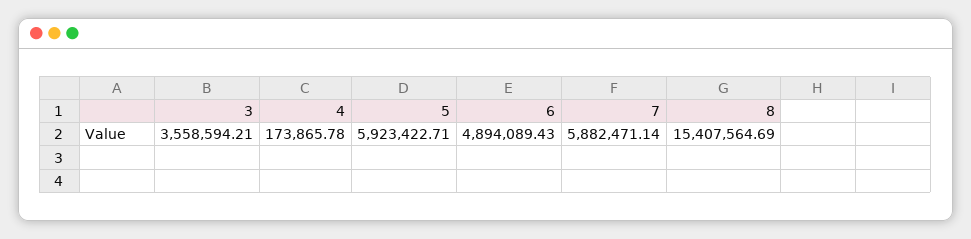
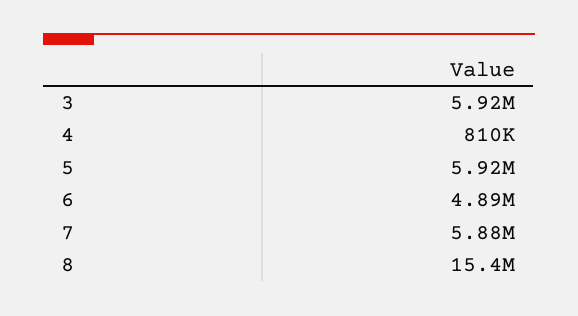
  {
-   "3": 3558594.21,
+   "3": 5920000,
-   "4": 173865.78,
+   "4": 810000,
    "5": 5923422.71,
    "6": 4894089.43,
    "7": 5882471.14,
    "8": 15407564.69
  }

